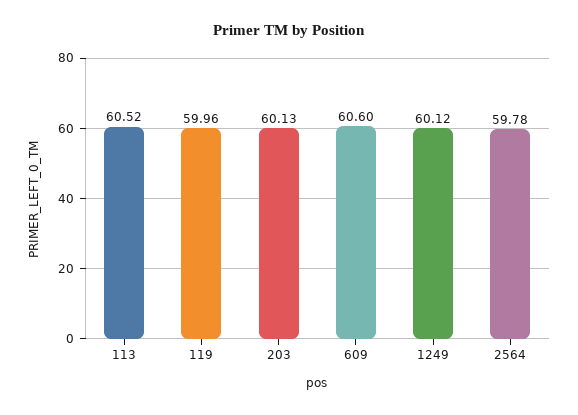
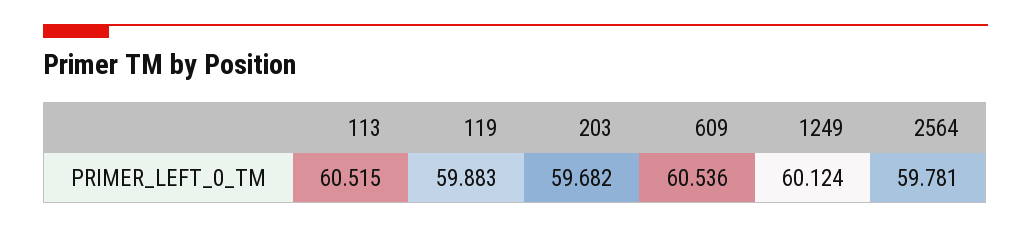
  {
    "113": 60.515,
-   "119": 59.96,
+   "119": 59.883,
-   "203": 60.13,
+   "203": 59.682,
-   "609": 60.6,
+   "609": 60.536,
    "1249": 60.124,
    "2564": 59.781
  }

